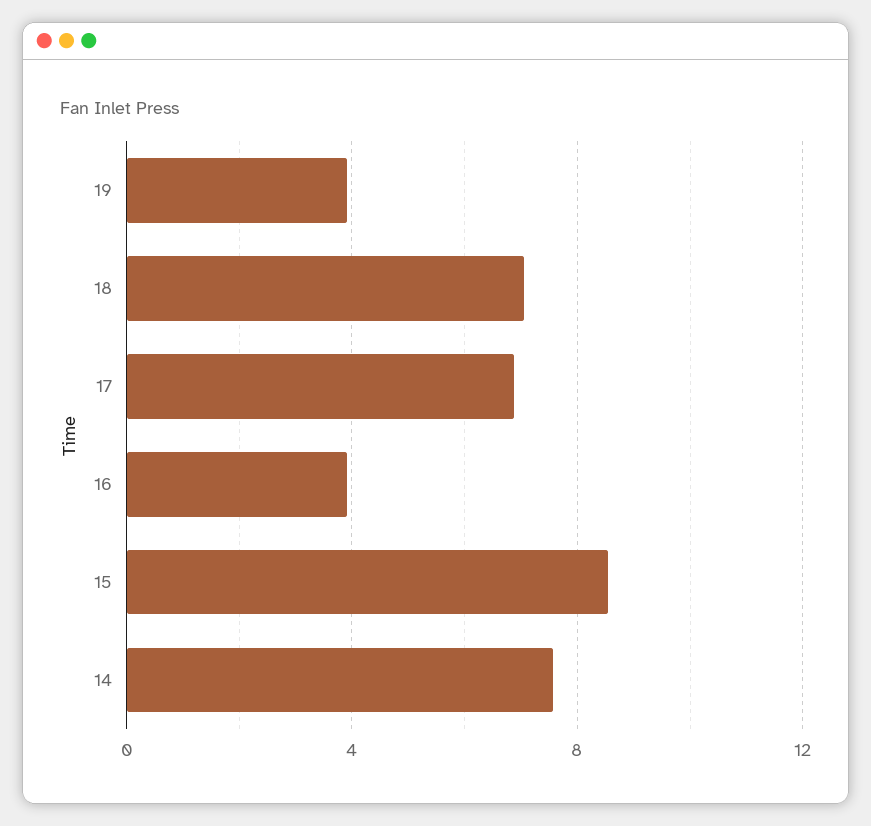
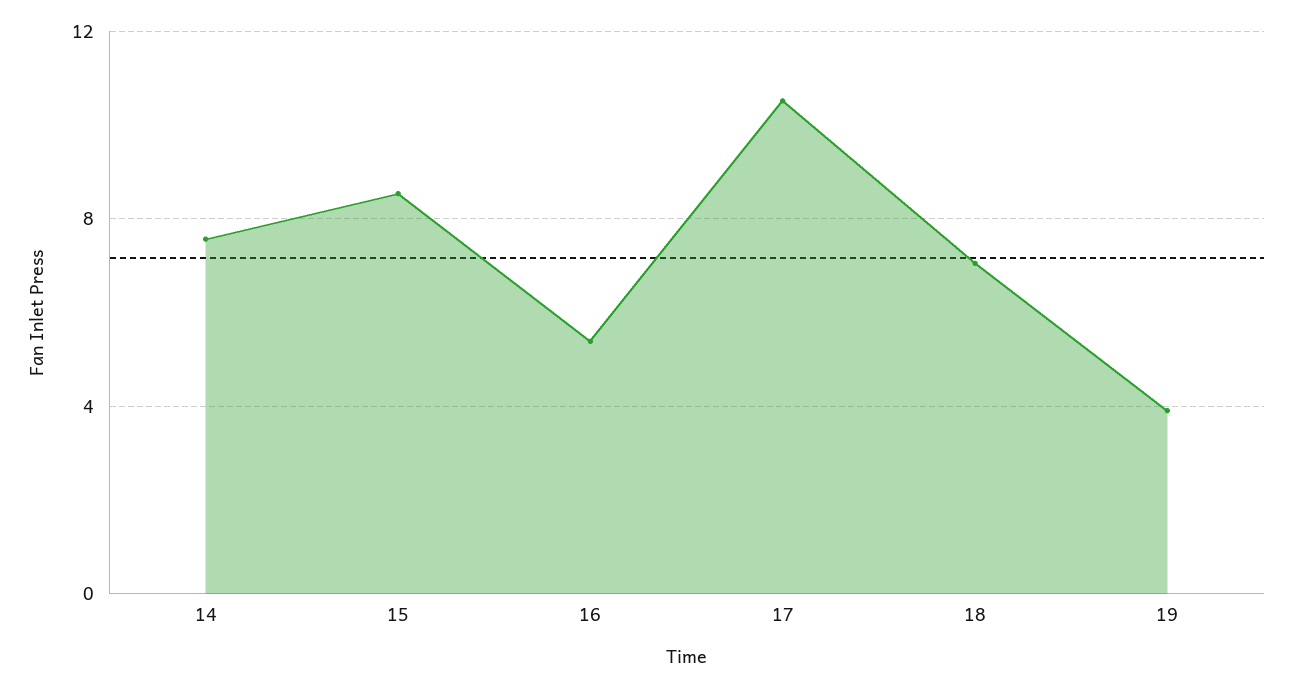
  {
    "19": 4,
    "18": 7,
-   "17": 7,
+   "17": 10.5,
-   "16": 4,
+   "16": 5.5,
    "15": 8.5,
    "14": 7.5
  }

